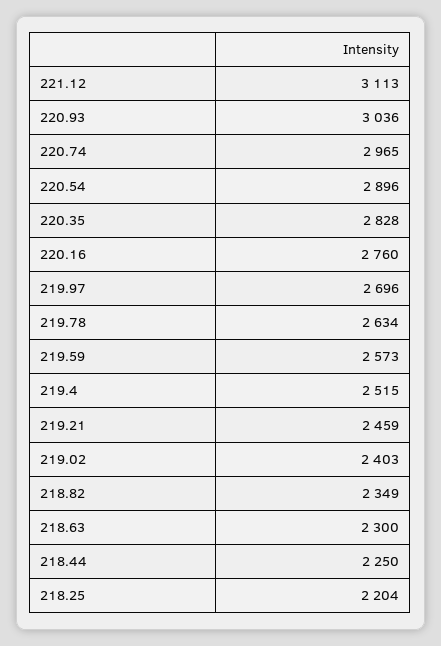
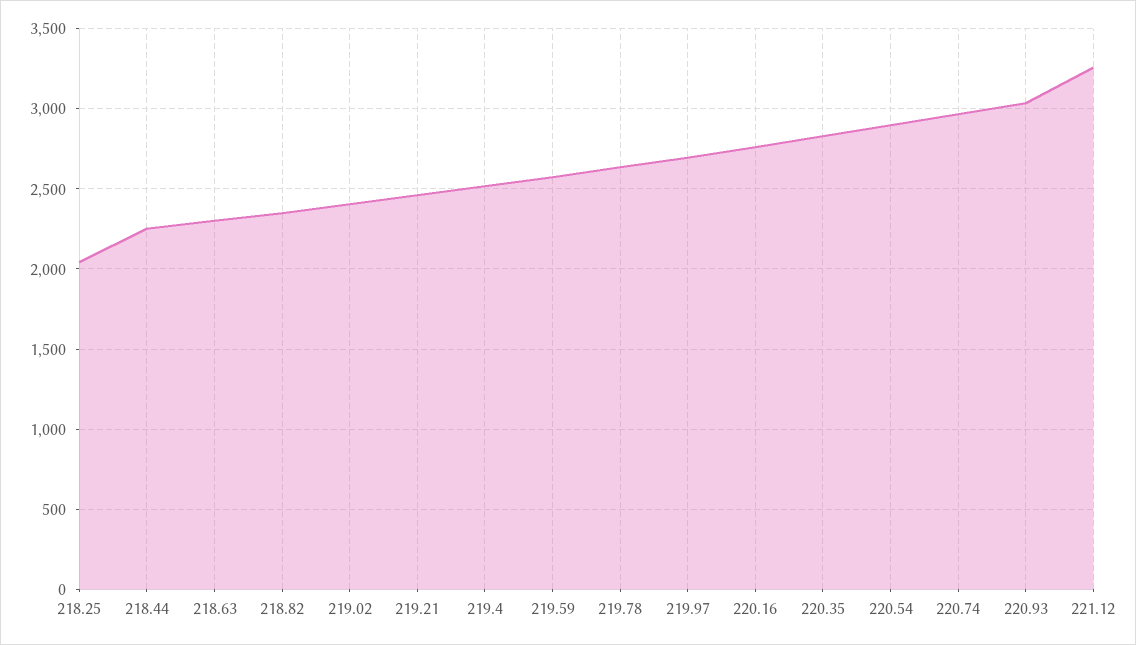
  {
-   "221.12": 3113,
+   "221.12": 3250,
    "220.93": 3036,
    "220.74": 2965,
    "220.54": 2896,
    "220.35": 2828,
    "220.16": 2760,
    "219.97": 2696,
    "219.78": 2634,
    "219.59": 2573,
    "219.4": 2515,
    "219.21": 2459,
    "219.02": 2403,
    "218.82": 2349,
    "218.63": 2300,
    "218.44": 2250,
-   "218.25": 2204
+   "218.25": 2050
  }

